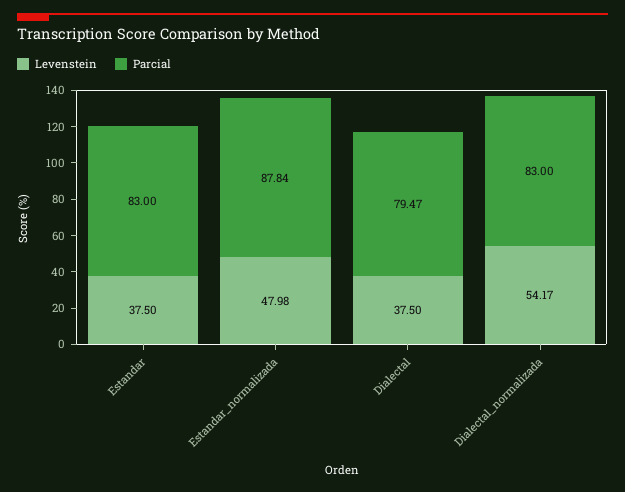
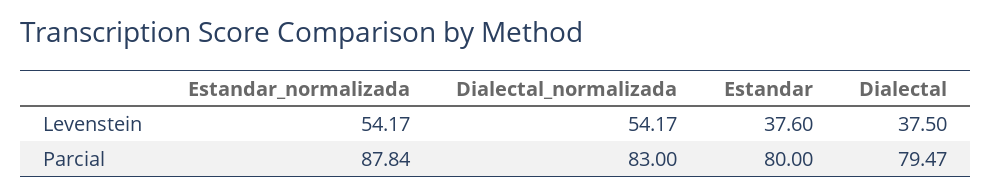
  {
    "Levenstein": {
-     "Estandar": 37.5,
+     "Estandar": 37.6,
-     "Estandar_normalizada": 47.98,
+     "Estandar_normalizada": 54.17,
      "Dialectal": 37.5,
      "Dialectal_normalizada": 54.17
    },
    "Parcial": {
-     "Estandar": 83,
+     "Estandar": 80,
      "Estandar_normalizada": 87.84,
      "Dialectal": 79.47,
      "Dialectal_normalizada": 83
    }
  }

